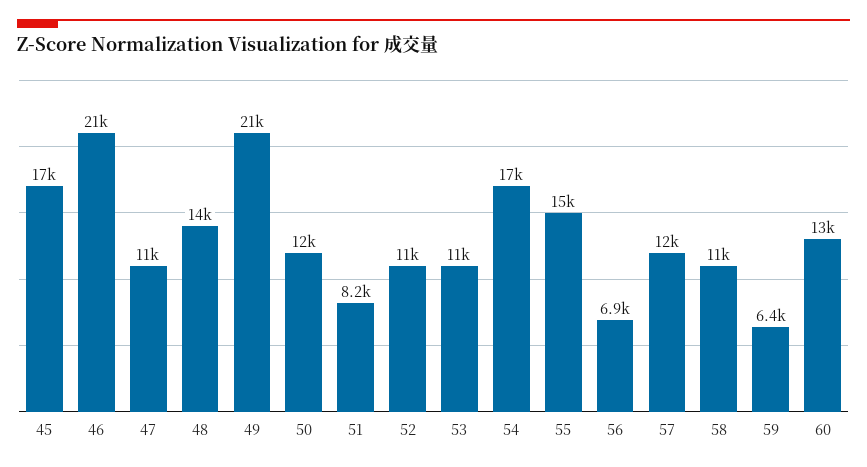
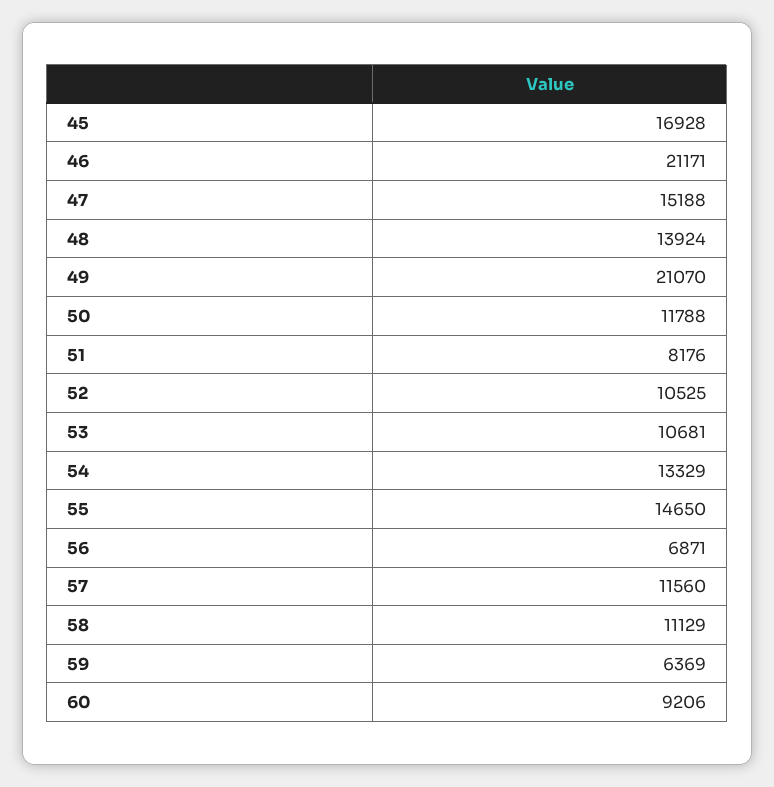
  {
    "45": 16928,
    "46": 21171,
-   "47": 11000,
+   "47": 15188,
    "48": 13924,
    "49": 21070,
    "50": 11788,
    "51": 8176,
    "52": 10525,
    "53": 10681,
-   "54": 17000,
+   "54": 13329,
    "55": 14650,
    "56": 6871,
    "57": 11560,
    "58": 11129,
    "59": 6369,
-   "60": 13000
+   "60": 9206
  }

